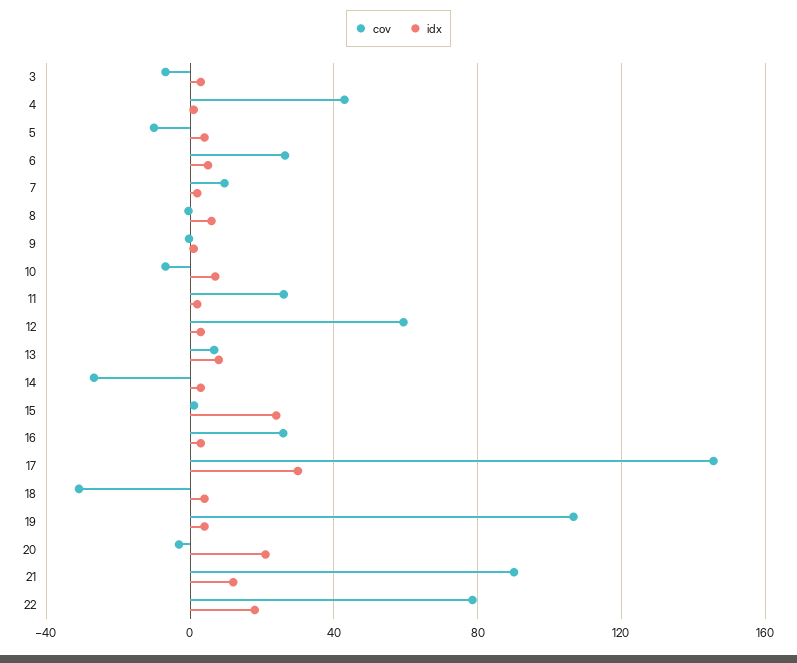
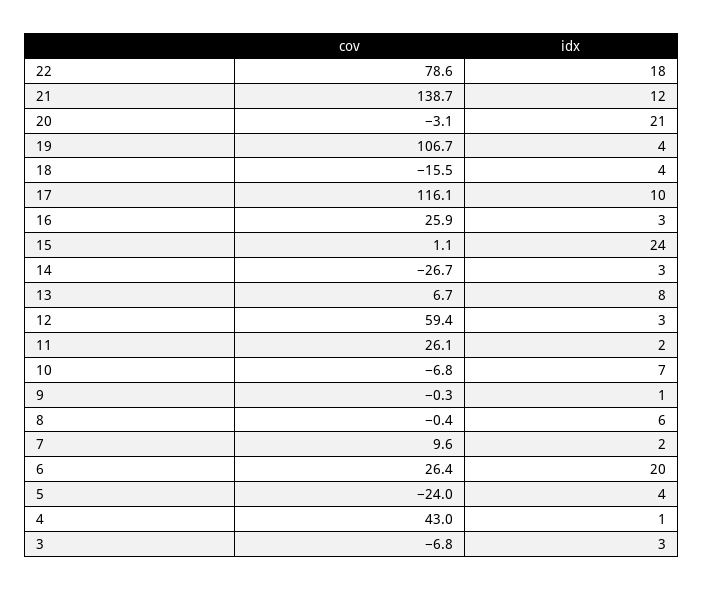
  {
    "cov": {
      "3": -6.8,
      "4": 43,
-     "5": -10,
+     "5": -24,
      "6": 26.4,
      "7": 9.6,
      "8": -0.4,
      "9": -0.3,
      "10": -6.8,
      "11": 26.1,
      "12": 59.4,
      "13": 6.7,
      "14": -26.7,
      "15": 1.1,
      "16": 25.9,
-     "17": 145,
+     "17": 116.1,
-     "18": -30,
+     "18": -15.5,
      "19": 106.7,
      "20": -3.1,
-     "21": 90,
+     "21": 138.7,
      "22": 78.6
    },
    "idx": {
      "3": 3,
      "4": 1,
      "5": 4,
-     "6": 5,
+     "6": 20,
      "7": 2,
      "8": 6,
      "9": 1,
      "10": 7,
      "11": 2,
      "12": 3,
      "13": 8,
      "14": 3,
      "15": 24,
      "16": 3,
-     "17": 30,
+     "17": 10,
      "18": 4,
      "19": 4,
      "20": 21,
      "21": 12,
      "22": 18
    }
  }

